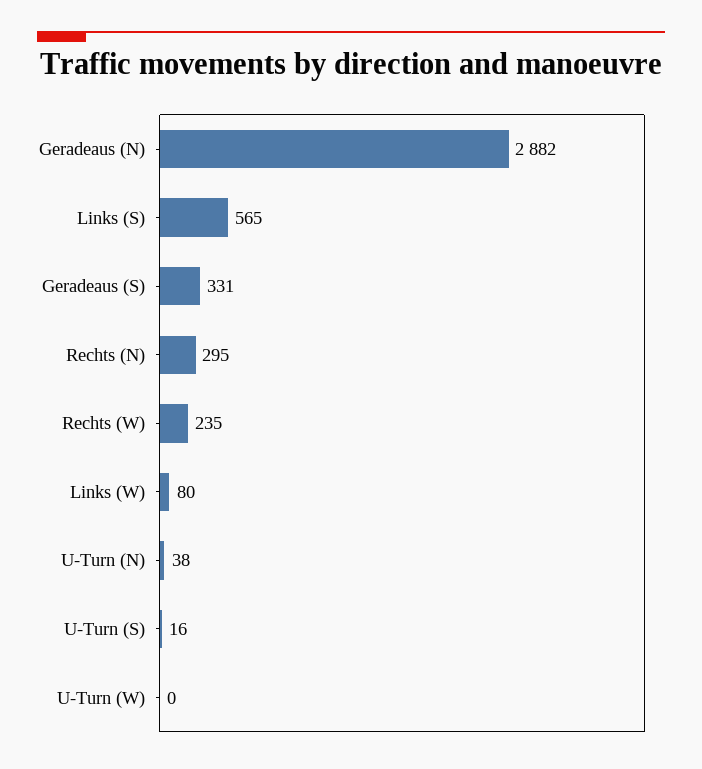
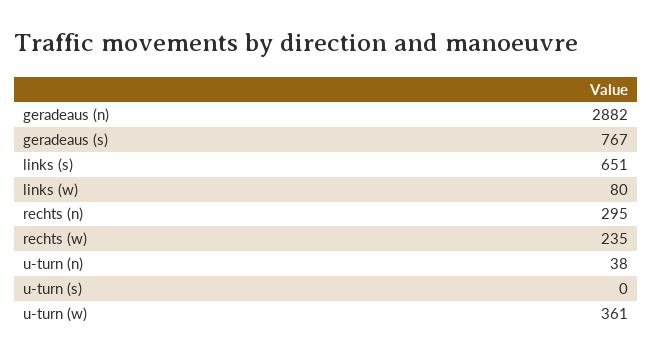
  {
    "Geradeaus (N)": 2882,
-   "Links (S)": 565,
+   "Links (S)": 651,
-   "Geradeaus (S)": 331,
+   "Geradeaus (S)": 767,
    "Rechts (N)": 295,
    "Rechts (W)": 235,
    "Links (W)": 80,
    "U-Turn (N)": 38,
-   "U-Turn (S)": 16,
+   "U-Turn (S)": 0,
-   "U-Turn (W)": 0
+   "U-Turn (W)": 361
  }

